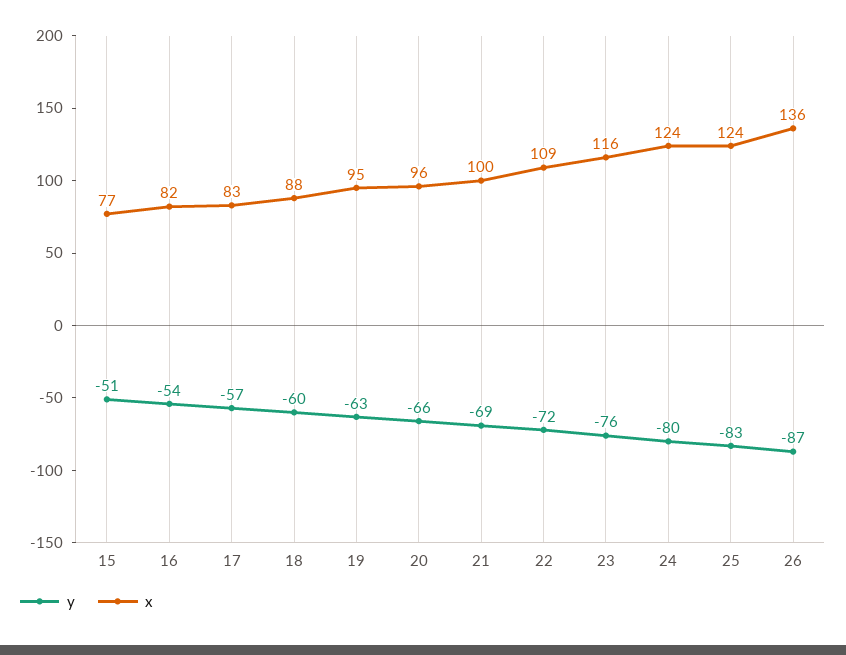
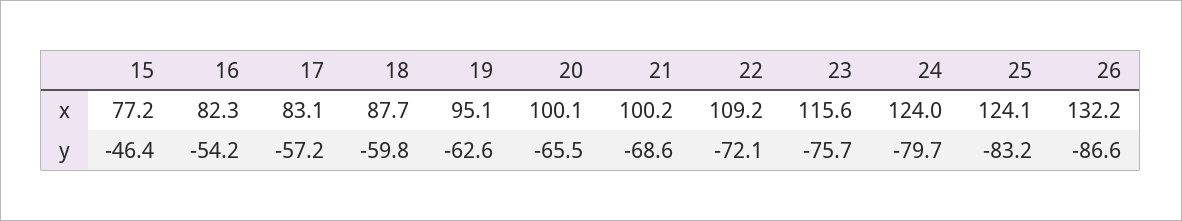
  {
    "y": {
-     "15": -51,
+     "15": -46.4,
      "16": -54.2,
      "17": -57.2,
      "18": -59.8,
      "19": -62.6,
      "20": -65.5,
      "21": -68.6,
      "22": -72.1,
      "23": -75.7,
      "24": -79.7,
      "25": -83.2,
      "26": -86.6
    },
    "x": {
      "15": 77.2,
      "16": 82.3,
      "17": 83.1,
      "18": 87.7,
      "19": 95.1,
-     "20": 96,
+     "20": 100.1,
      "21": 100.2,
      "22": 109.2,
      "23": 115.6,
      "24": 124,
      "25": 124.1,
-     "26": 136
+     "26": 132.2
    }
  }

